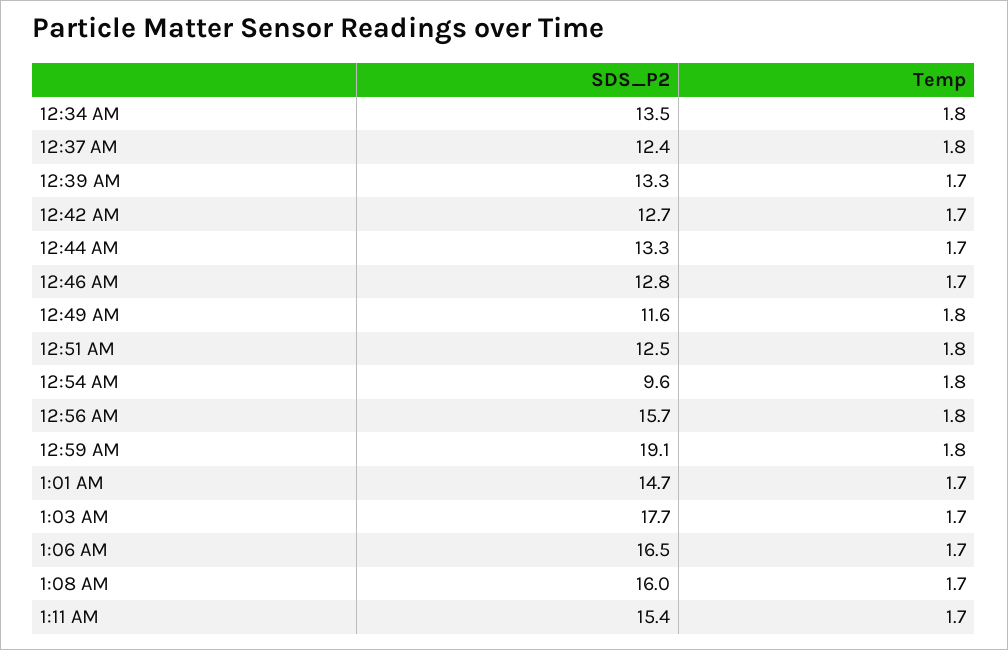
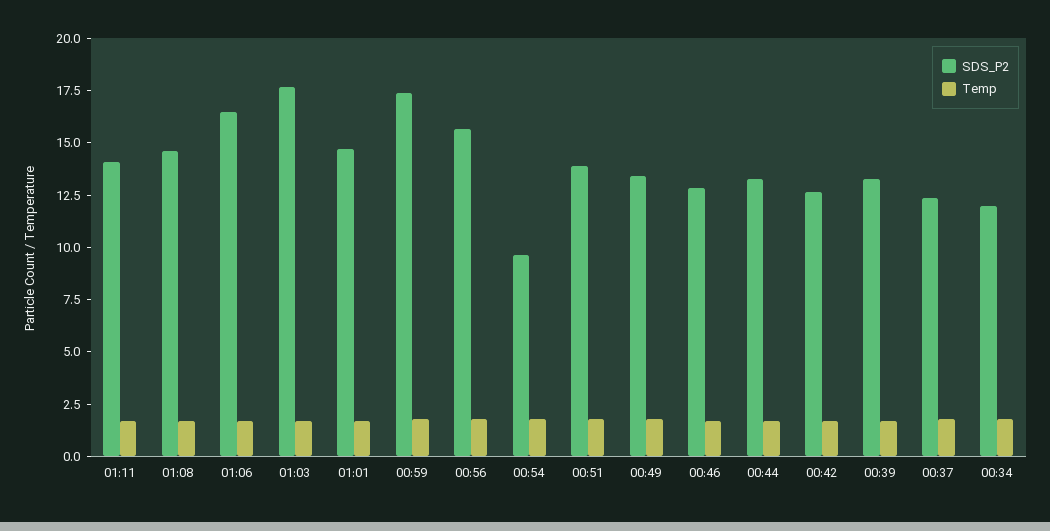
  {
    "SDS_P2": {
-     "12:34 AM": 13.5,
+     "12:34 AM": 12,
      "12:37 AM": 12.4,
      "12:39 AM": 13.3,
      "12:42 AM": 12.7,
      "12:44 AM": 13.3,
      "12:46 AM": 12.8,
-     "12:49 AM": 11.6,
+     "12:49 AM": 13.5,
-     "12:51 AM": 12.5,
+     "12:51 AM": 14,
      "12:54 AM": 9.6,
      "12:56 AM": 15.7,
-     "12:59 AM": 19.1,
+     "12:59 AM": 17.5,
      "1:01 AM": 14.7,
      "1:03 AM": 17.7,
      "1:06 AM": 16.5,
-     "1:08 AM": 16,
+     "1:08 AM": 14.5,
-     "1:11 AM": 15.4
+     "1:11 AM": 14
    },
    "Temp": {
      "12:34 AM": 1.8,
      "12:37 AM": 1.8,
      "12:39 AM": 1.7,
      "12:42 AM": 1.7,
      "12:44 AM": 1.7,
      "12:46 AM": 1.7,
      "12:49 AM": 1.8,
      "12:51 AM": 1.8,
      "12:54 AM": 1.8,
      "12:56 AM": 1.8,
      "12:59 AM": 1.8,
      "1:01 AM": 1.7,
      "1:03 AM": 1.7,
      "1:06 AM": 1.7,
      "1:08 AM": 1.7,
      "1:11 AM": 1.7
    }
  }

